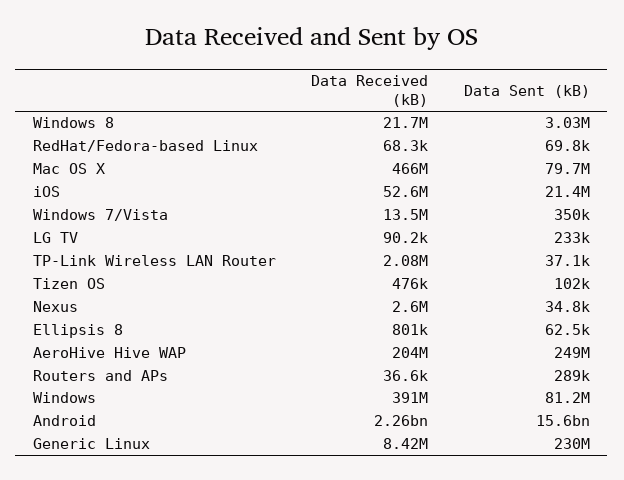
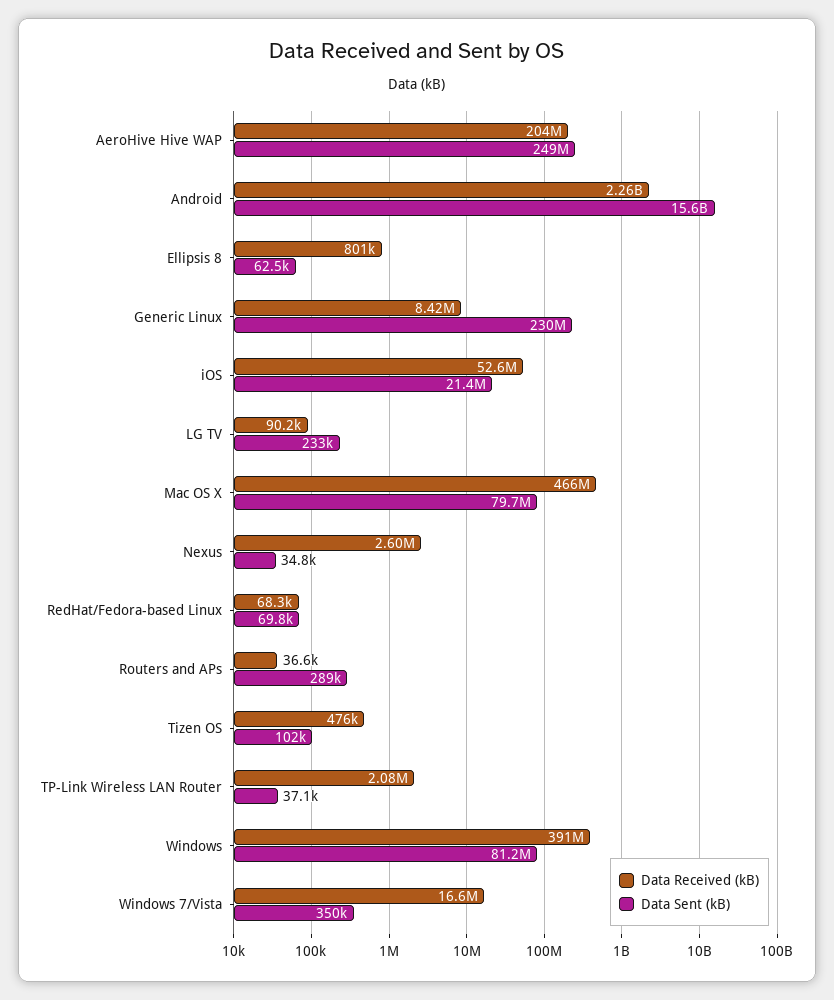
  {
    "Data Received (kB)": {
-     "Windows 8": 21700000,
      "RedHat/Fedora-based Linux": 68300,
      "Mac OS X": 466000000,
      "iOS": 52600000,
-     "Windows 7/Vista": 13500000,
+     "Windows 7/Vista": 16600000,
      "LG TV": 90200,
      "TP-Link Wireless LAN Router": 2080000,
      "Tizen OS": 476000,
      "Nexus": 2600000,
      "Ellipsis 8": 801000,
      "AeroHive Hive WAP": 204000000,
      "Routers and APs": 36600,
      "Windows": 391000000,
      "Android": 2260000000,
      "Generic Linux": 8420000
    },
    "Data Sent (kB)": {
-     "Windows 8": 3030000,
      "RedHat/Fedora-based Linux": 69800,
      "Mac OS X": 79700000,
      "iOS": 21400000,
      "Windows 7/Vista": 350000,
      "LG TV": 233000,
      "TP-Link Wireless LAN Router": 37100,
      "Tizen OS": 102000,
      "Nexus": 34800,
      "Ellipsis 8": 62500,
      "AeroHive Hive WAP": 249000000,
      "Routers and APs": 289000,
      "Windows": 81200000,
      "Android": 15600000000,
      "Generic Linux": 230000000
    }
  }

